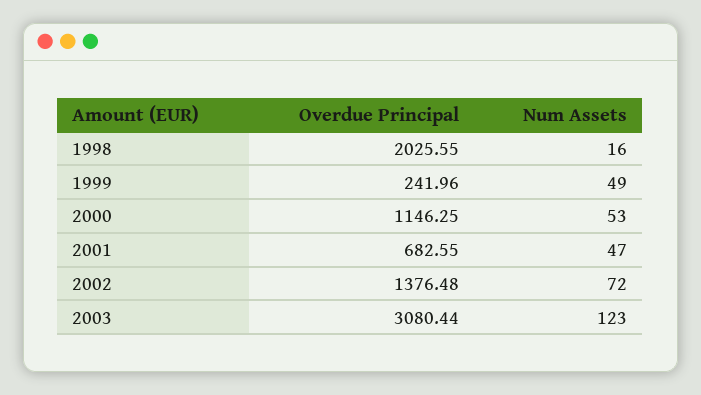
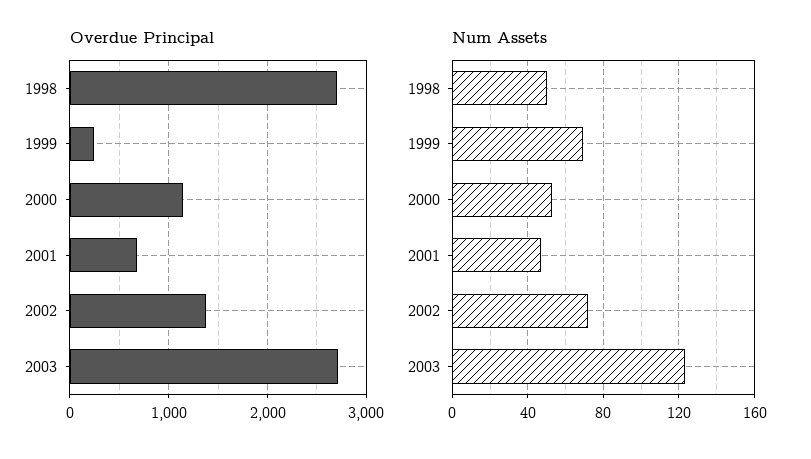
  {
    "Overdue Principal": {
-     "1998": 2025.55,
+     "1998": 2700,
      "1999": 241.96,
      "2000": 1146.25,
      "2001": 682.55,
      "2002": 1376.48,
-     "2003": 3080.44
+     "2003": 2700
    },
    "Num Assets": {
-     "1998": 16,
+     "1998": 50,
-     "1999": 49,
+     "1999": 70,
      "2000": 53,
      "2001": 47,
      "2002": 72,
      "2003": 123
    }
  }

